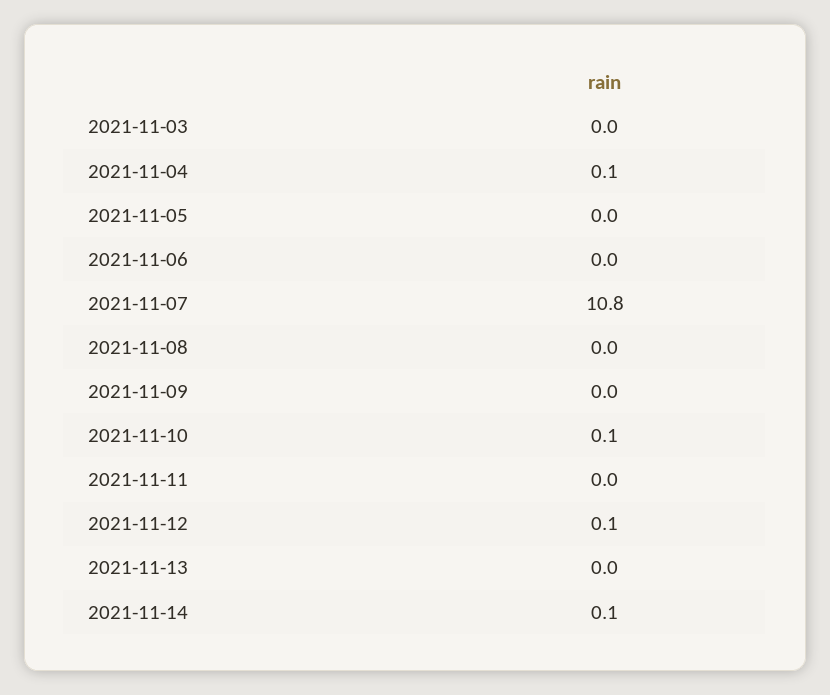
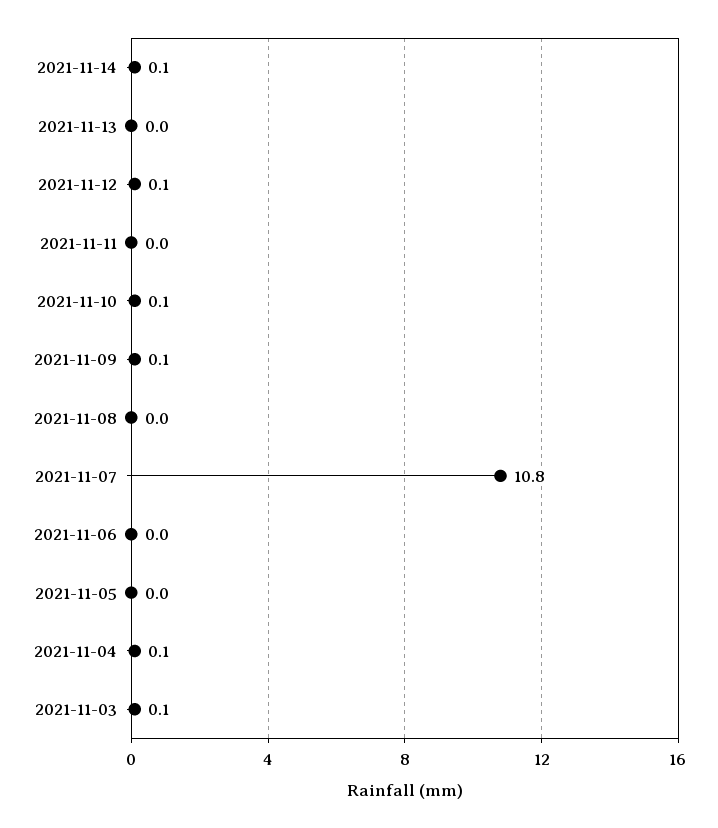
  {
-   "2021-11-03": 0,
+   "2021-11-03": 0.1,
    "2021-11-04": 0.1,
    "2021-11-05": 0,
    "2021-11-06": 0,
    "2021-11-07": 10.8,
    "2021-11-08": 0,
-   "2021-11-09": 0,
+   "2021-11-09": 0.1,
    "2021-11-10": 0.1,
    "2021-11-11": 0,
    "2021-11-12": 0.1,
    "2021-11-13": 0,
    "2021-11-14": 0.1
  }

